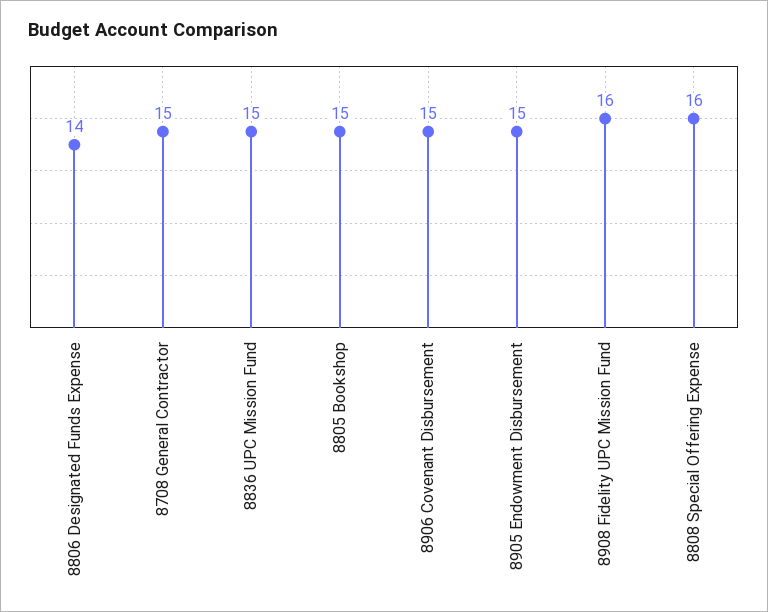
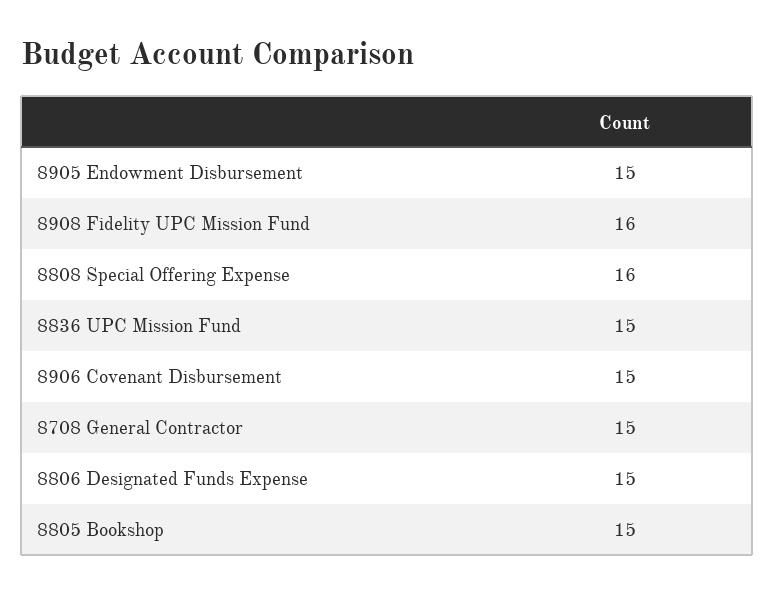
  {
-   "8806 Designated Funds Expense": 14,
+   "8806 Designated Funds Expense": 15,
    "8708 General Contractor": 15,
    "8836 UPC Mission Fund": 15,
    "8805 Bookshop": 15,
    "8906 Covenant Disbursement": 15,
    "8905 Endowment Disbursement": 15,
    "8908 Fidelity UPC Mission Fund": 16,
    "8808 Special Offering Expense": 16
  }

